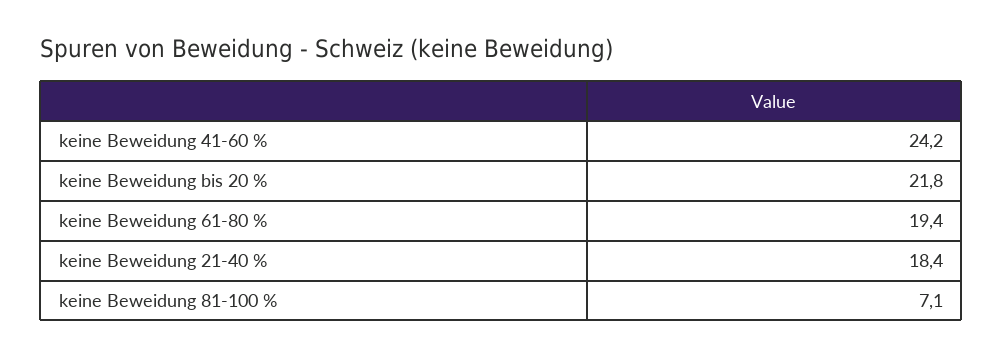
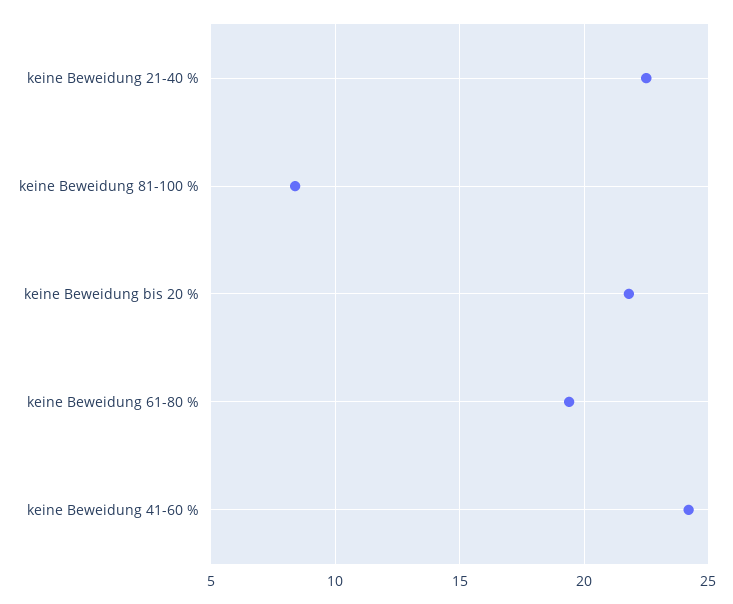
  {
    "keine Beweidung 41-60 %": 24.2,
    "keine Beweidung bis 20 %": 21.8,
    "keine Beweidung 61-80 %": 19.4,
-   "keine Beweidung 21-40 %": 18.4,
+   "keine Beweidung 21-40 %": 22.5,
-   "keine Beweidung 81-100 %": 7.1
+   "keine Beweidung 81-100 %": 8.5
  }

